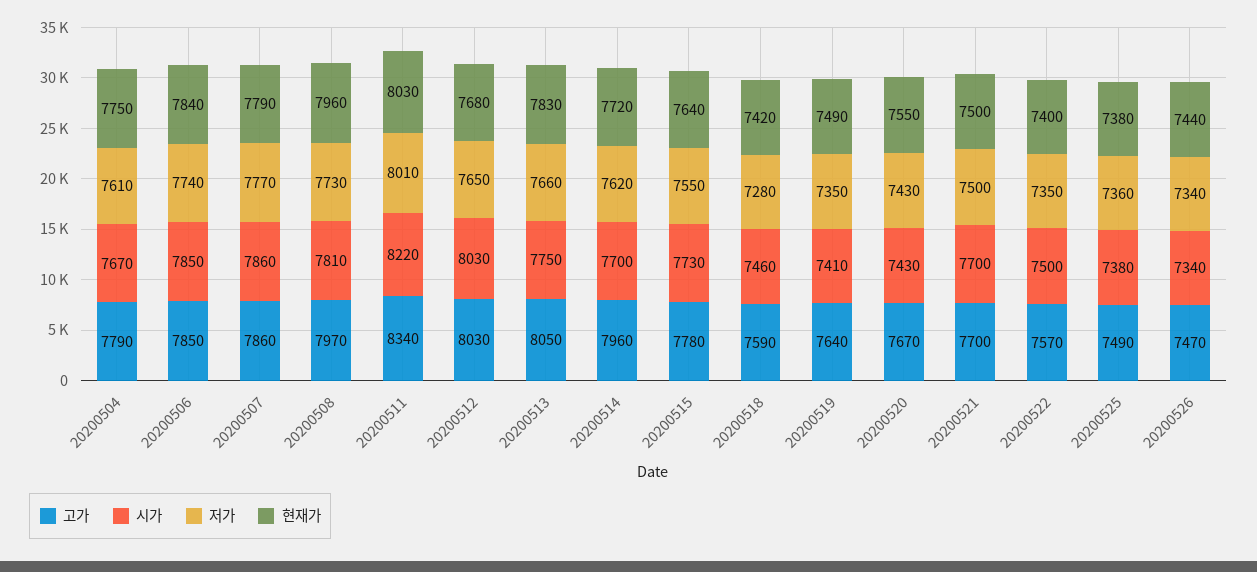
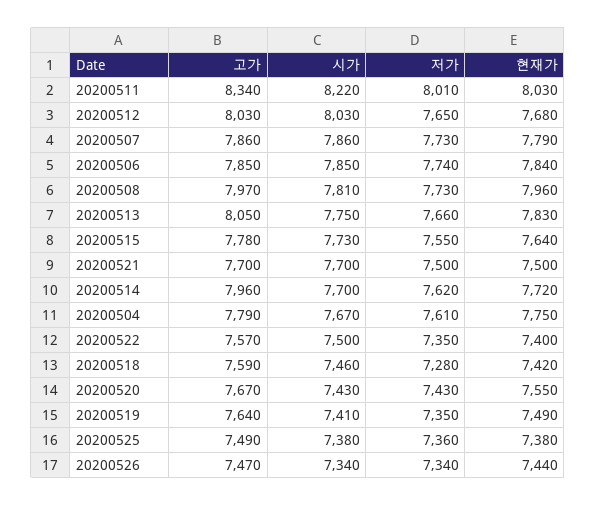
  {
    "고가": {
      "20200504": 7790,
      "20200506": 7850,
      "20200507": 7860,
      "20200508": 7970,
      "20200511": 8340,
      "20200512": 8030,
      "20200513": 8050,
      "20200514": 7960,
      "20200515": 7780,
      "20200518": 7590,
      "20200519": 7640,
      "20200520": 7670,
      "20200521": 7700,
      "20200522": 7570,
      "20200525": 7490,
      "20200526": 7470
    },
    "시가": {
      "20200504": 7670,
      "20200506": 7850,
      "20200507": 7860,
      "20200508": 7810,
      "20200511": 8220,
      "20200512": 8030,
      "20200513": 7750,
      "20200514": 7700,
      "20200515": 7730,
      "20200518": 7460,
      "20200519": 7410,
      "20200520": 7430,
      "20200521": 7700,
      "20200522": 7500,
      "20200525": 7380,
      "20200526": 7340
    },
    "저가": {
      "20200504": 7610,
      "20200506": 7740,
-     "20200507": 7770,
+     "20200507": 7730,
      "20200508": 7730,
      "20200511": 8010,
      "20200512": 7650,
      "20200513": 7660,
      "20200514": 7620,
      "20200515": 7550,
      "20200518": 7280,
      "20200519": 7350,
      "20200520": 7430,
      "20200521": 7500,
      "20200522": 7350,
      "20200525": 7360,
      "20200526": 7340
    },
    "현재가": {
      "20200504": 7750,
      "20200506": 7840,
      "20200507": 7790,
      "20200508": 7960,
      "20200511": 8030,
      "20200512": 7680,
      "20200513": 7830,
      "20200514": 7720,
      "20200515": 7640,
      "20200518": 7420,
      "20200519": 7490,
      "20200520": 7550,
      "20200521": 7500,
      "20200522": 7400,
      "20200525": 7380,
      "20200526": 7440
    }
  }

